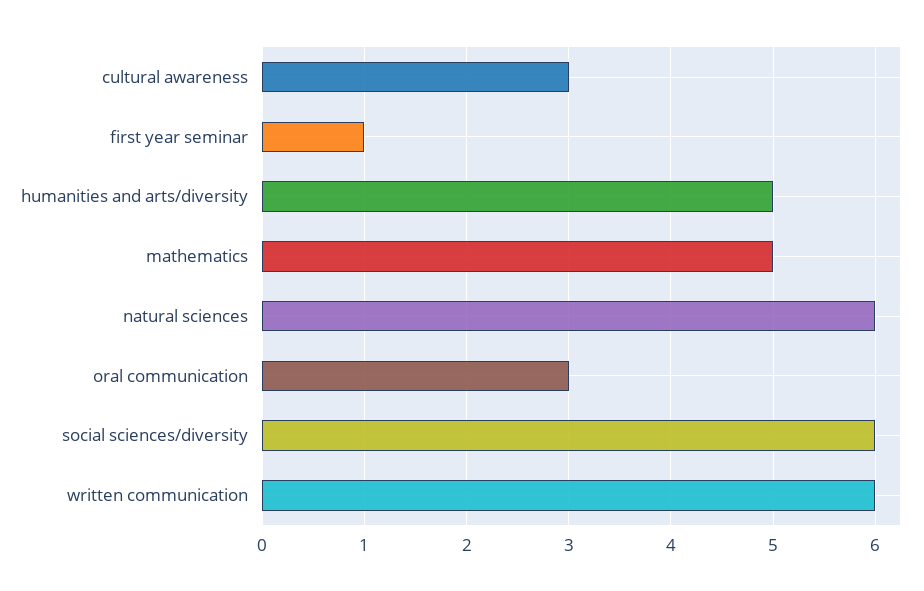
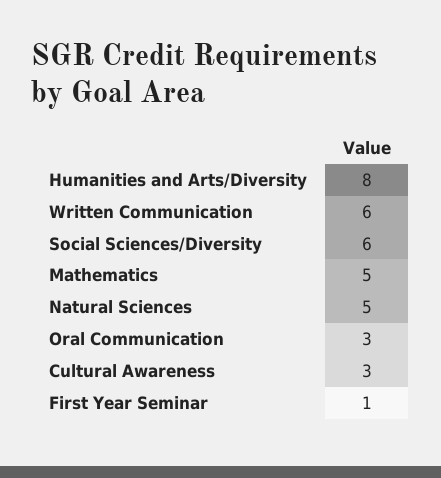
  {
    "cultural awareness": 3,
    "first year seminar": 1,
-   "humanities and arts/diversity": 5,
+   "humanities and arts/diversity": 8,
    "mathematics": 5,
-   "natural sciences": 6,
+   "natural sciences": 5,
    "oral communication": 3,
    "social sciences/diversity": 6,
    "written communication": 6
  }

